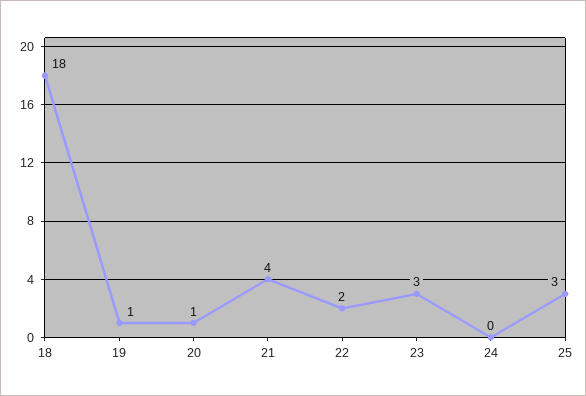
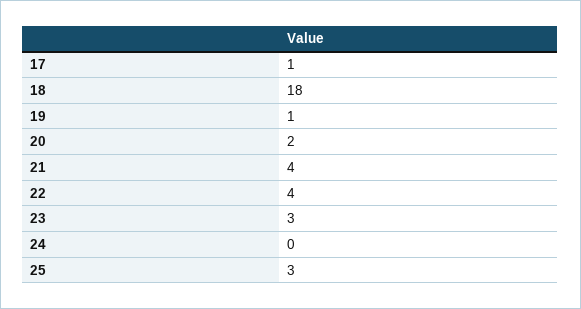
  {
    "18": 18,
    "19": 1,
-   "20": 1,
+   "20": 2,
    "21": 4,
-   "22": 2,
+   "22": 4,
    "23": 3,
    "24": 0,
-   "25": 3
+   "25": 3,
+   "17": 1
  }

